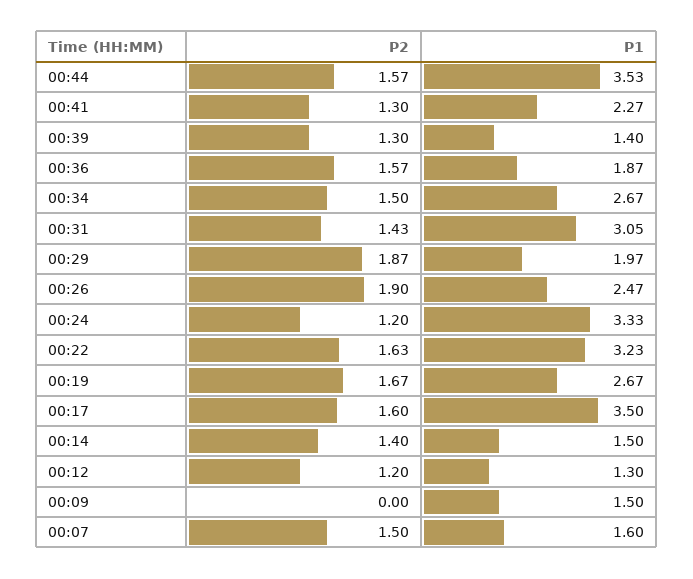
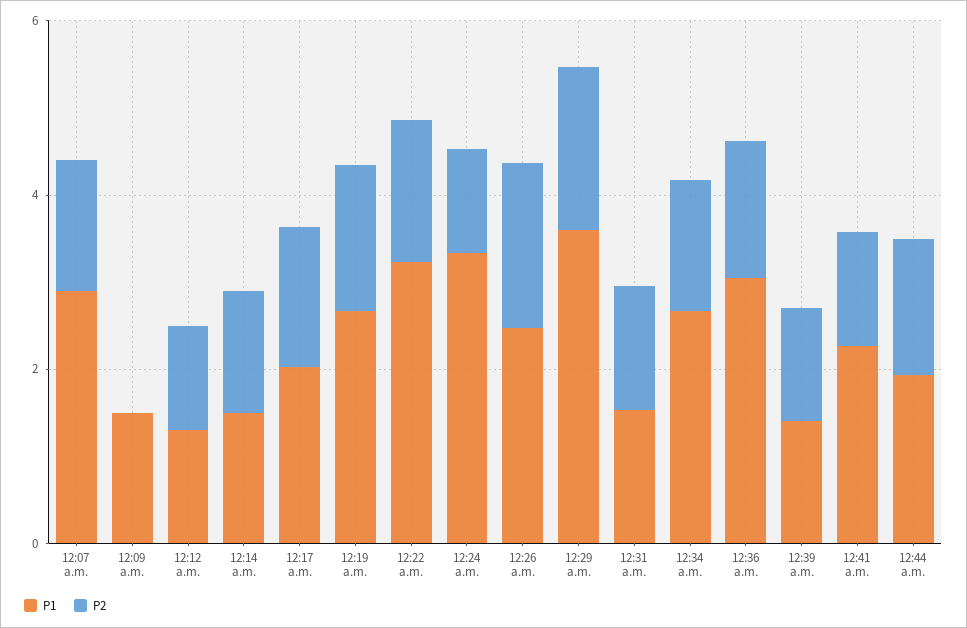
  {
    "P2": {
      "00:44": 1.57,
      "00:41": 1.3,
      "00:39": 1.3,
      "00:36": 1.57,
      "00:34": 1.5,
      "00:31": 1.43,
      "00:29": 1.87,
      "00:26": 1.9,
      "00:24": 1.2,
      "00:22": 1.63,
      "00:19": 1.67,
      "00:17": 1.6,
      "00:14": 1.4,
      "00:12": 1.2,
      "00:09": 0,
      "00:07": 1.5
    },
    "P1": {
-     "00:44": 3.53,
+     "00:44": 2,
      "00:41": 2.27,
      "00:39": 1.4,
-     "00:36": 1.87,
+     "00:36": 3,
      "00:34": 2.67,
-     "00:31": 3.05,
+     "00:31": 1.5,
-     "00:29": 1.97,
+     "00:29": 3.5,
      "00:26": 2.47,
      "00:24": 3.33,
      "00:22": 3.23,
      "00:19": 2.67,
-     "00:17": 3.5,
+     "00:17": 2,
      "00:14": 1.5,
      "00:12": 1.3,
      "00:09": 1.5,
-     "00:07": 1.6
+     "00:07": 3
    }
  }

